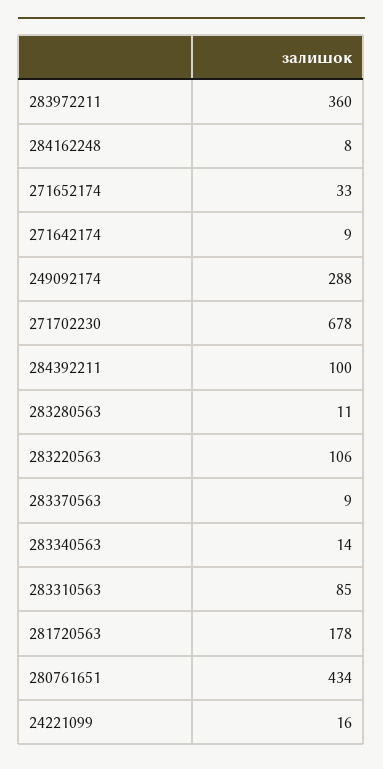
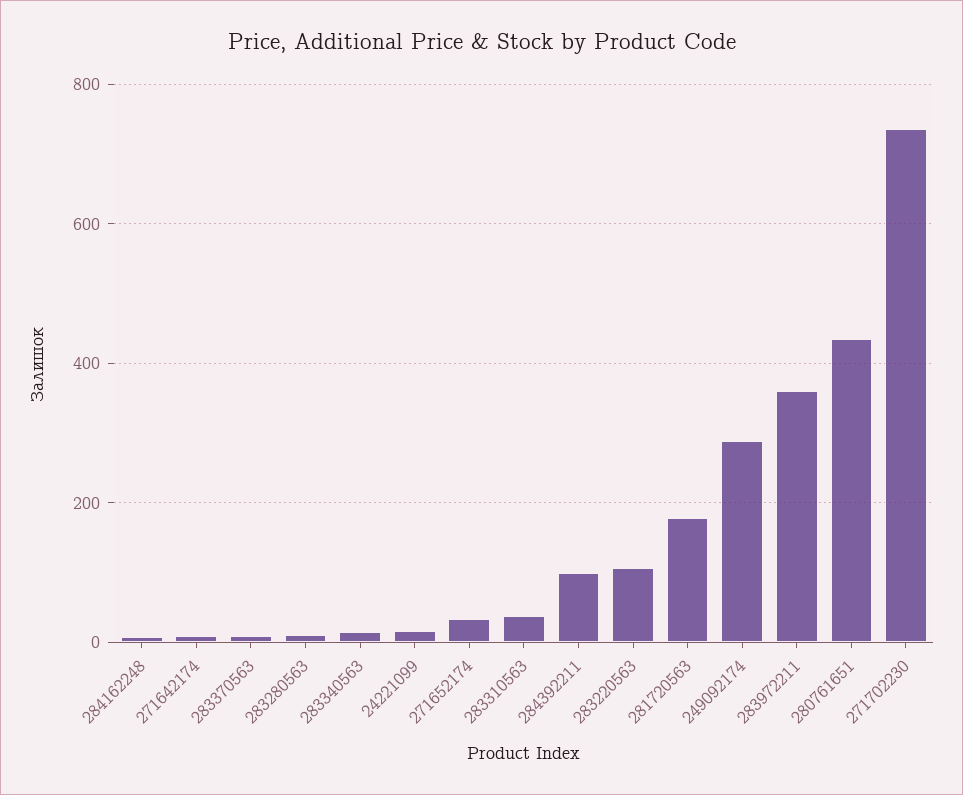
  {
    "283972211": 360,
    "284162248": 8,
    "271652174": 33,
    "271642174": 9,
    "249092174": 288,
-   "271702230": 678,
+   "271702230": 740,
    "284392211": 100,
    "283280563": 11,
    "283220563": 106,
    "283370563": 9,
    "283340563": 14,
-   "283310563": 85,
+   "283310563": 40,
    "281720563": 178,
    "280761651": 434,
    "24221099": 16
  }

